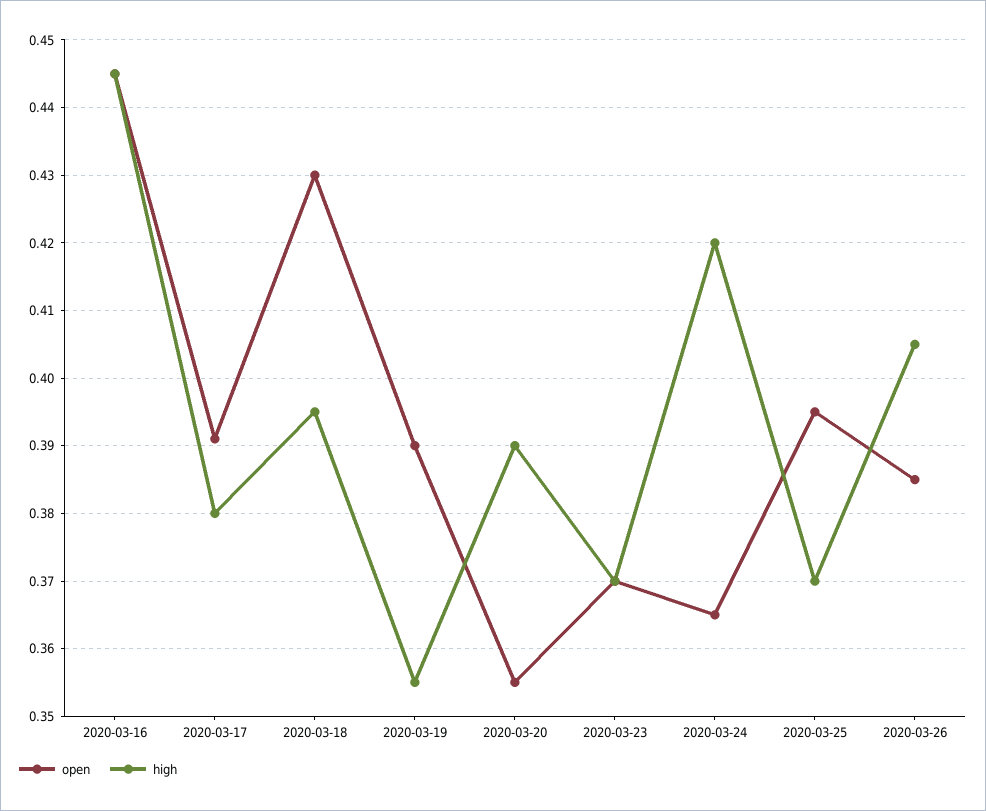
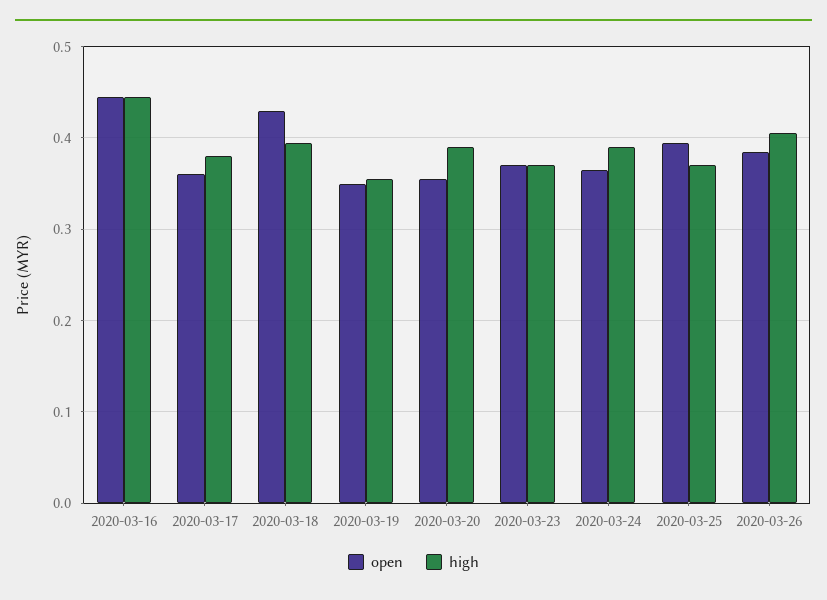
  {
    "open": {
      "2020-03-16": 0.445,
-     "2020-03-17": 0.391,
+     "2020-03-17": 0.36,
      "2020-03-18": 0.43,
-     "2020-03-19": 0.39,
+     "2020-03-19": 0.35,
      "2020-03-20": 0.355,
      "2020-03-23": 0.37,
      "2020-03-24": 0.365,
      "2020-03-25": 0.395,
      "2020-03-26": 0.385
    },
    "high": {
      "2020-03-16": 0.445,
      "2020-03-17": 0.38,
      "2020-03-18": 0.395,
      "2020-03-19": 0.355,
      "2020-03-20": 0.39,
      "2020-03-23": 0.37,
-     "2020-03-24": 0.42,
+     "2020-03-24": 0.39,
      "2020-03-25": 0.37,
      "2020-03-26": 0.405
    }
  }

